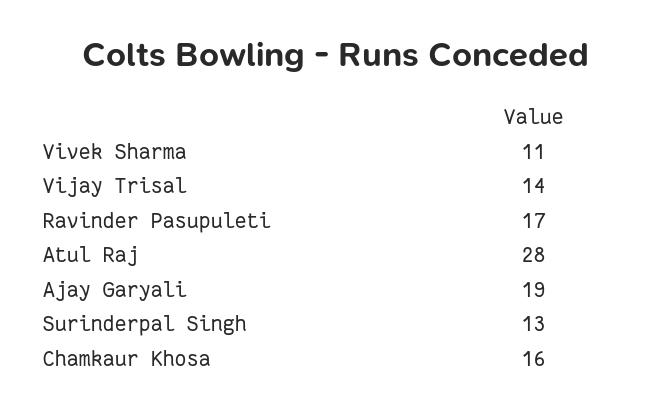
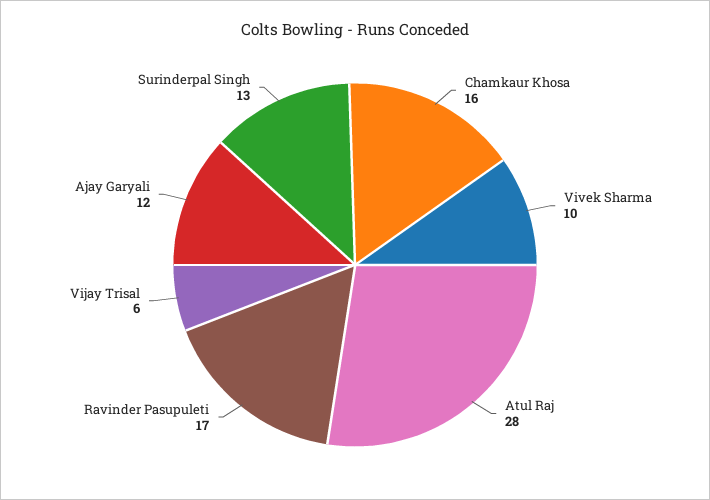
  {
-   "Vivek Sharma": 11,
+   "Vivek Sharma": 10,
-   "Vijay Trisal": 14,
+   "Vijay Trisal": 6,
    "Ravinder Pasupuleti": 17,
    "Atul Raj": 28,
-   "Ajay Garyali": 19,
+   "Ajay Garyali": 12,
    "Surinderpal Singh": 13,
    "Chamkaur Khosa": 16
  }

